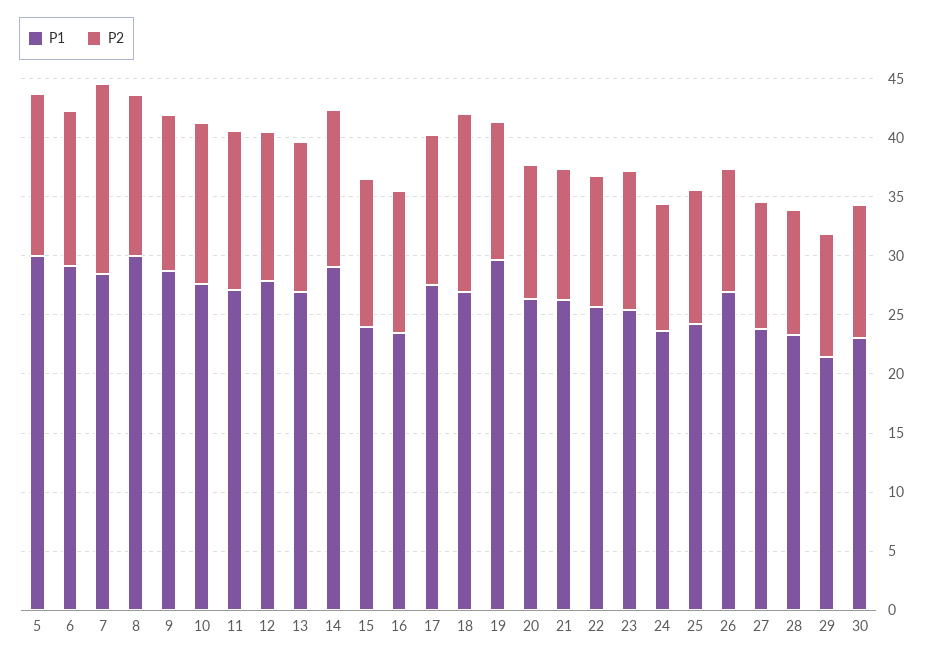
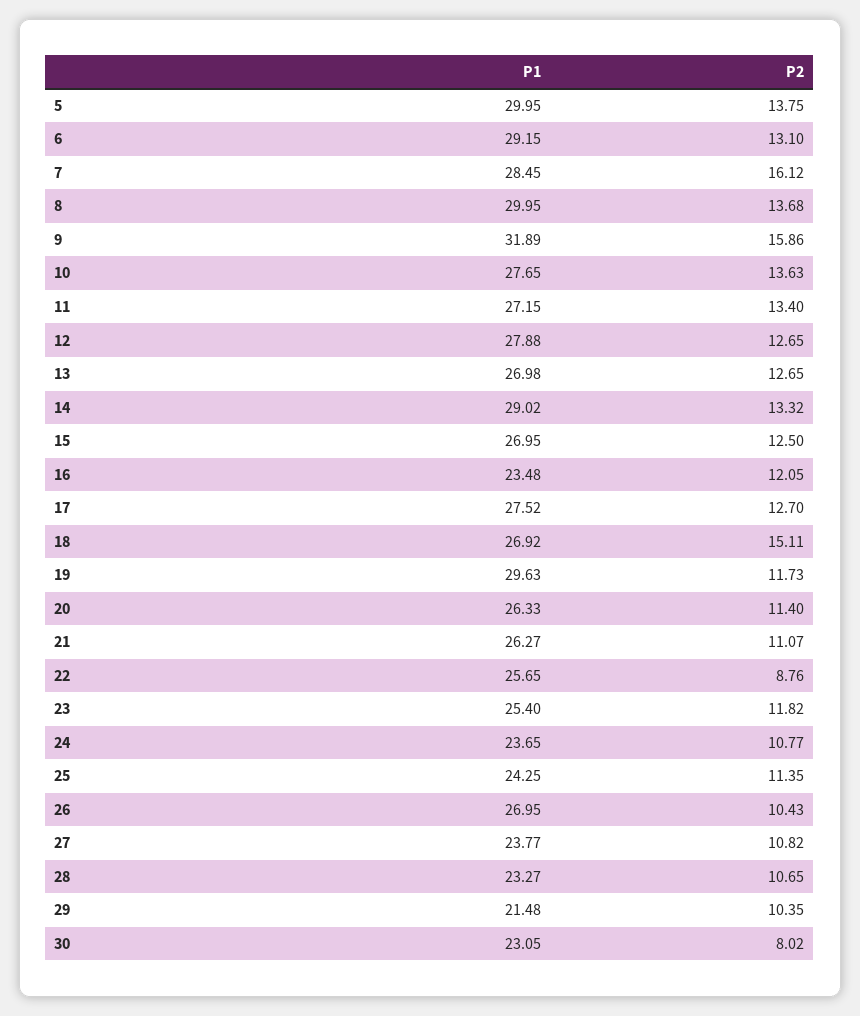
  {
    "P1": {
      "5": 29.95,
      "6": 29.15,
      "7": 28.45,
      "8": 29.95,
-     "9": 29,
+     "9": 31.89,
      "10": 27.65,
      "11": 27.15,
      "12": 27.88,
      "13": 26.98,
      "14": 29.02,
-     "15": 24,
+     "15": 26.95,
      "16": 23.48,
      "17": 27.52,
      "18": 26.92,
      "19": 29.63,
      "20": 26.33,
      "21": 26.27,
      "22": 25.65,
      "23": 25.4,
      "24": 23.65,
      "25": 24.25,
      "26": 26.95,
      "27": 23.77,
      "28": 23.27,
      "29": 21.48,
      "30": 23.05
    },
    "P2": {
      "5": 13.75,
      "6": 13.1,
      "7": 16.12,
      "8": 13.68,
-     "9": 13,
+     "9": 15.86,
      "10": 13.63,
      "11": 13.4,
      "12": 12.65,
      "13": 12.65,
      "14": 13.32,
      "15": 12.5,
      "16": 12.05,
      "17": 12.7,
      "18": 15.11,
      "19": 11.73,
      "20": 11.4,
      "21": 11.07,
-     "22": 11,
+     "22": 8.76,
      "23": 11.82,
      "24": 10.77,
      "25": 11.35,
      "26": 10.43,
      "27": 10.82,
      "28": 10.65,
      "29": 10.35,
-     "30": 11
+     "30": 8.02
    }
  }

